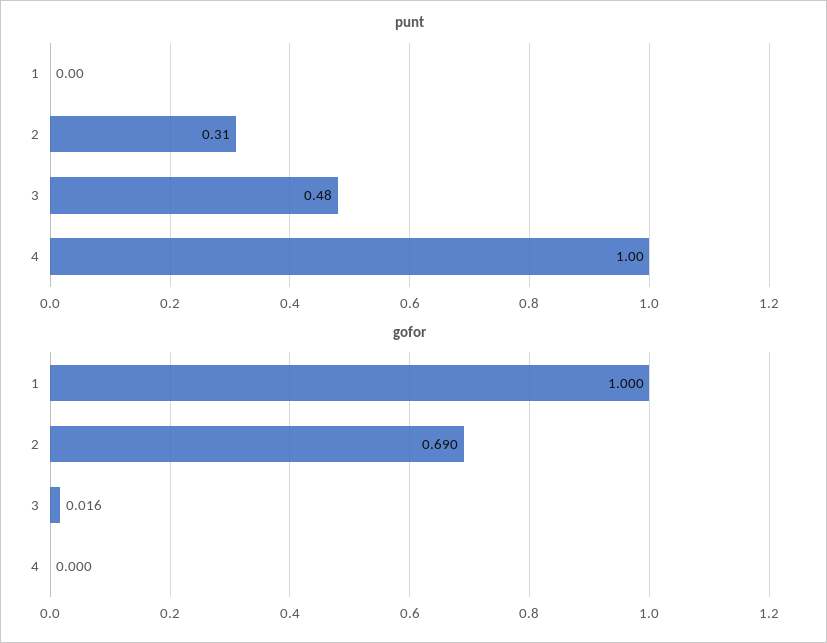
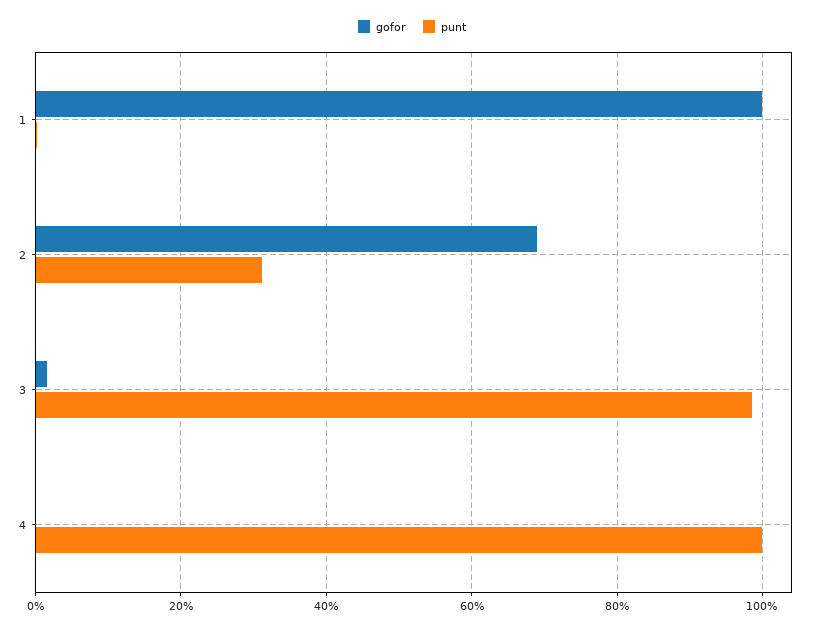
  {
    "punt": {
      "1": 0,
      "2": 0.31,
-     "3": 0.48,
+     "3": 0.98,
      "4": 1
    },
    "gofor": {
      "1": 1,
      "2": 0.69,
      "3": 0.016,
      "4": 0
    }
  }

